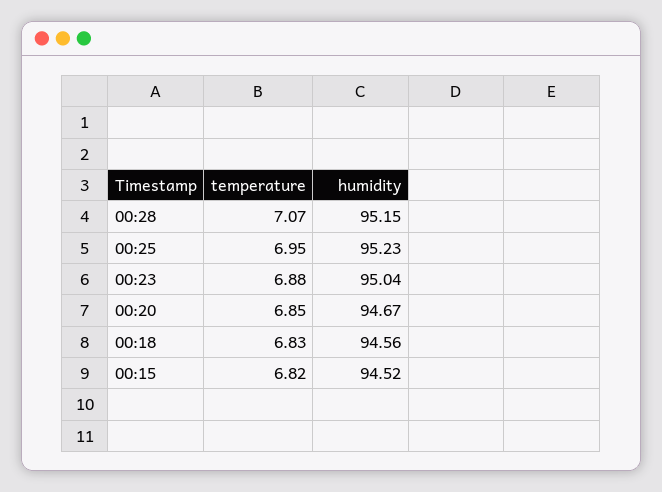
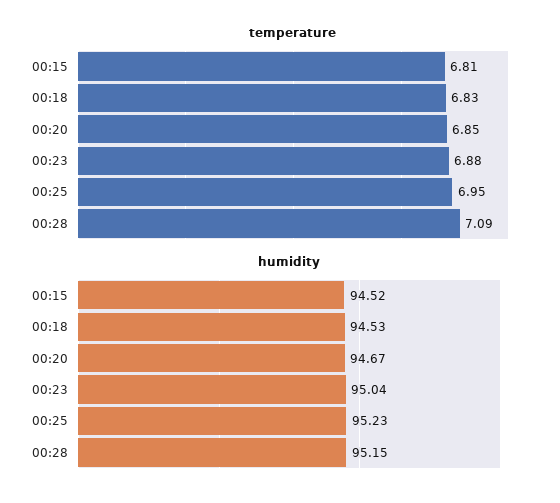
  {
    "temperature": {
-     "00:28": 7.07,
+     "00:28": 7.09,
      "00:25": 6.95,
      "00:23": 6.88,
      "00:20": 6.85,
      "00:18": 6.83,
-     "00:15": 6.82
+     "00:15": 6.81
    },
    "humidity": {
      "00:28": 95.15,
      "00:25": 95.23,
      "00:23": 95.04,
      "00:20": 94.67,
-     "00:18": 94.56,
+     "00:18": 94.53,
      "00:15": 94.52
    }
  }

